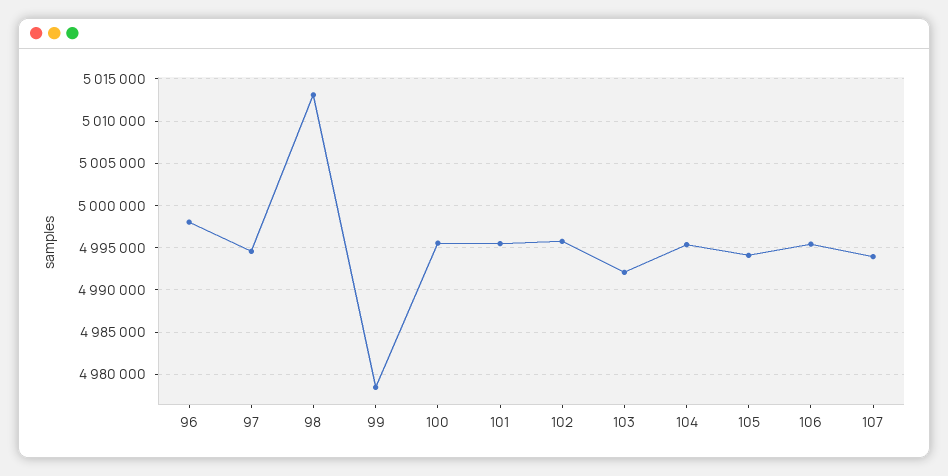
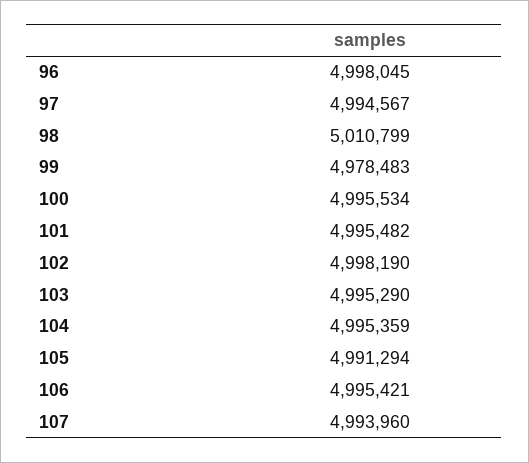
  {
    "96": 4998045,
    "97": 4994567,
-   "98": 5013000,
+   "98": 5010799,
    "99": 4978483,
    "100": 4995534,
    "101": 4995482,
-   "102": 4996000,
+   "102": 4998190,
-   "103": 4992000,
+   "103": 4995290,
    "104": 4995359,
-   "105": 4994000,
+   "105": 4991294,
    "106": 4995421,
    "107": 4993960
  }

